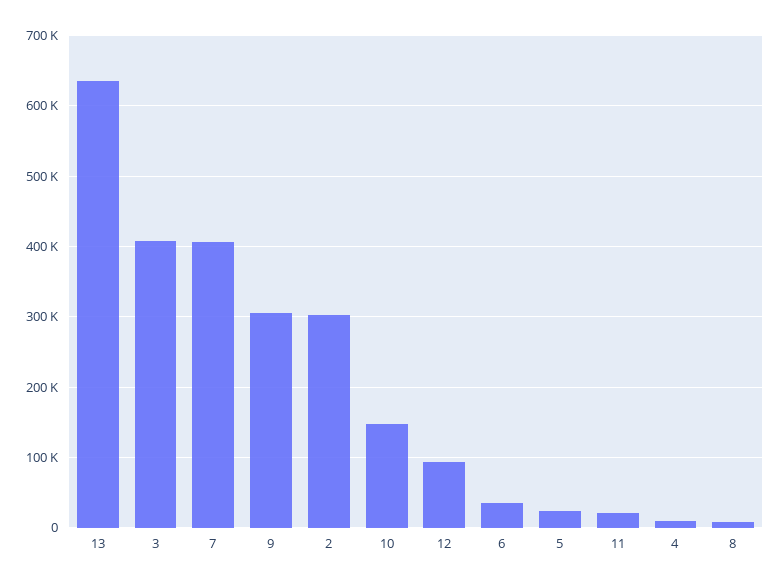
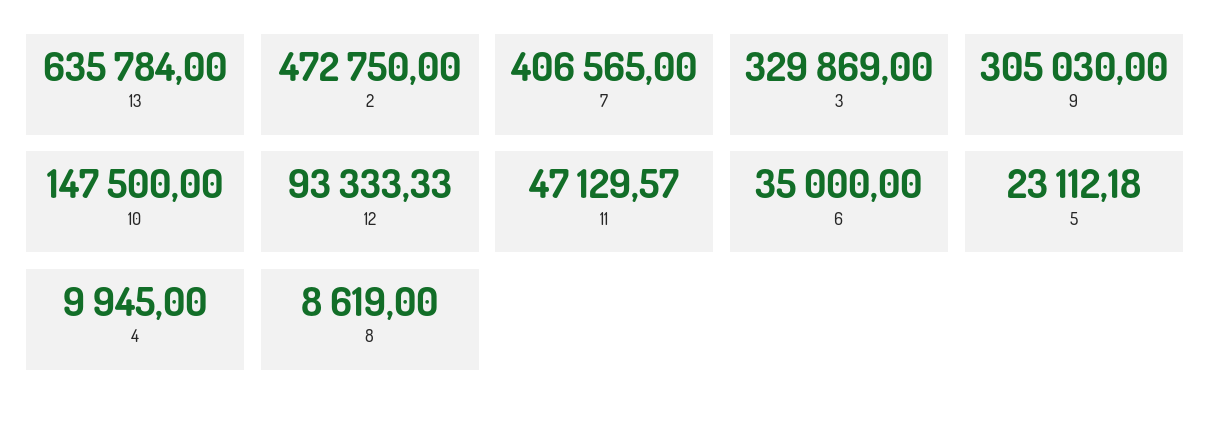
  {
    "13": 635784,
-   "3": 410000,
+   "3": 329869,
    "7": 406565,
    "9": 305030,
-   "2": 300000,
+   "2": 472750,
    "10": 147500,
    "12": 93333.33,
    "6": 35000,
    "5": 23112.18,
-   "11": 20000,
+   "11": 47129.57,
    "4": 9945,
    "8": 8619
  }

